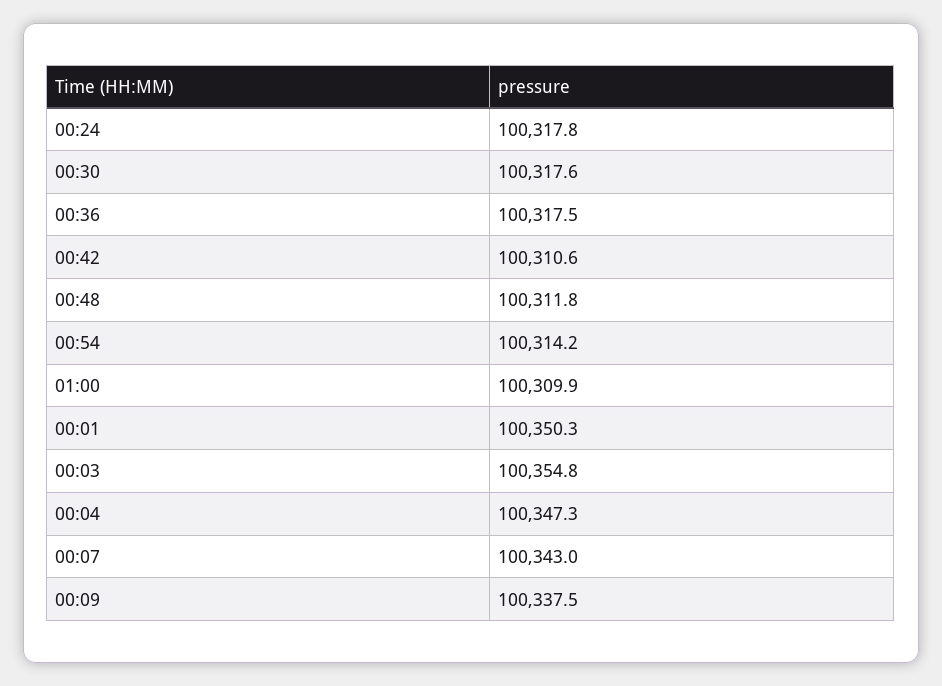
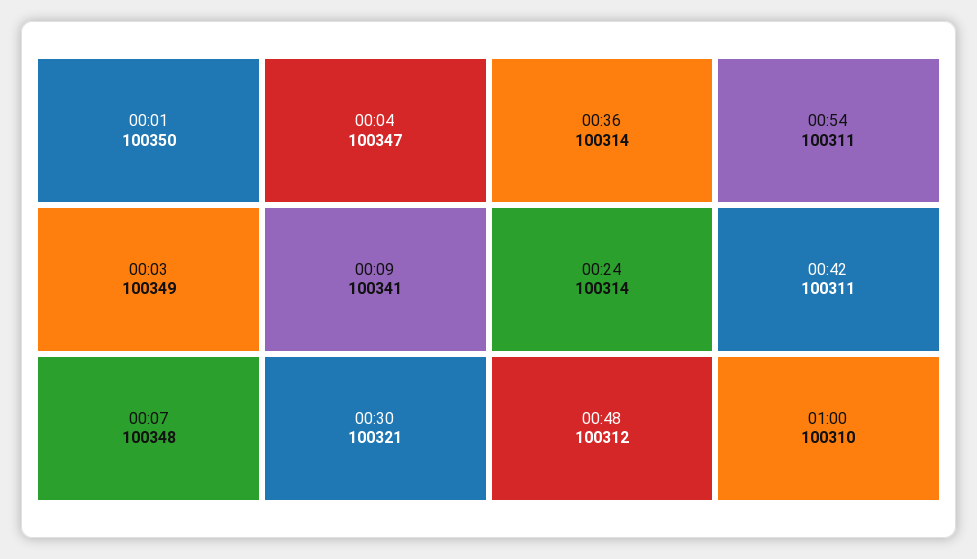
  {
-   "00:24": 100317.8,
+   "00:24": 100314,
-   "00:30": 100317.6,
+   "00:30": 100321,
-   "00:36": 100317.5,
+   "00:36": 100314,
    "00:42": 100310.6,
    "00:48": 100311.8,
-   "00:54": 100314.2,
+   "00:54": 100311,
    "01:00": 100309.9,
    "00:01": 100350.3,
-   "00:03": 100354.8,
+   "00:03": 100349,
    "00:04": 100347.3,
-   "00:07": 100343,
+   "00:07": 100348,
-   "00:09": 100337.5
+   "00:09": 100341
  }

